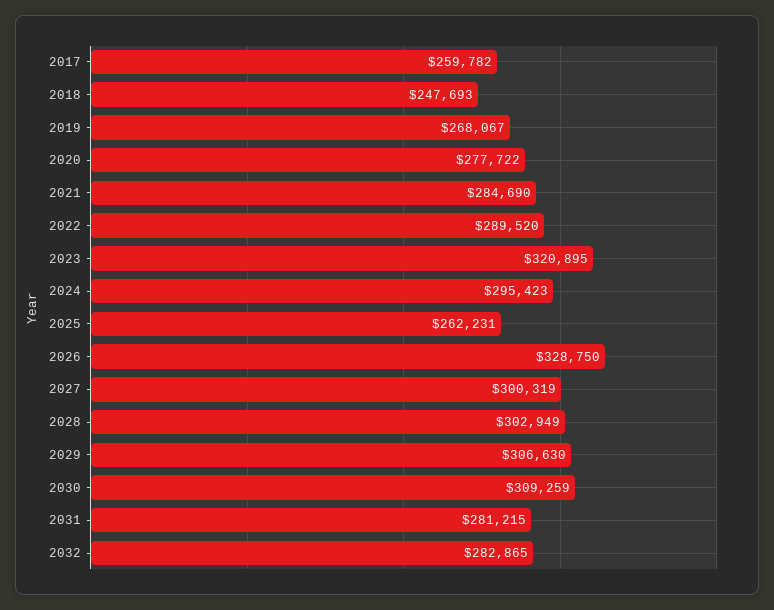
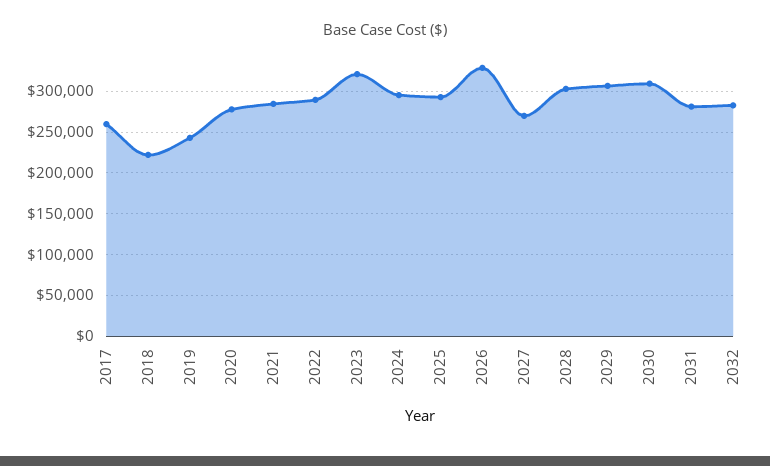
  {
    "2017": 259782,
-   "2018": 247693,
+   "2018": 220000,
-   "2019": 268067,
+   "2019": 240000,
    "2020": 277722,
    "2021": 284690,
    "2022": 289520,
    "2023": 320895,
    "2024": 295423,
-   "2025": 262231,
+   "2025": 290000,
    "2026": 328750,
-   "2027": 300319,
+   "2027": 270000,
    "2028": 302949,
    "2029": 306630,
    "2030": 309259,
    "2031": 281215,
    "2032": 282865
  }

